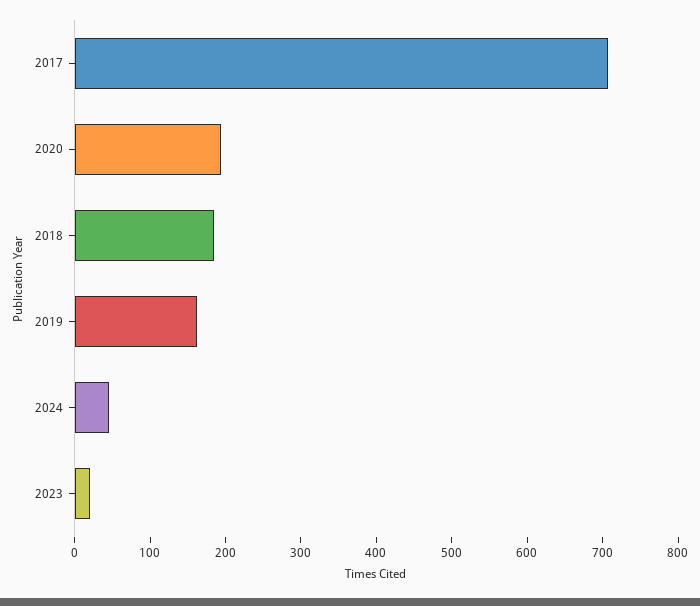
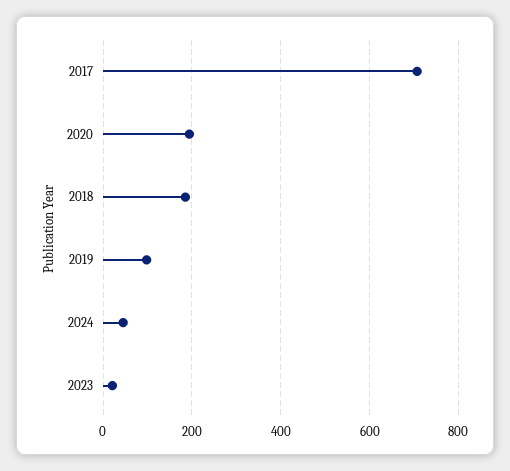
  {
    "2017": 700,
    "2020": 200,
    "2018": 180,
-   "2019": 160,
+   "2019": 100,
    "2024": 40,
    "2023": 20
  }

